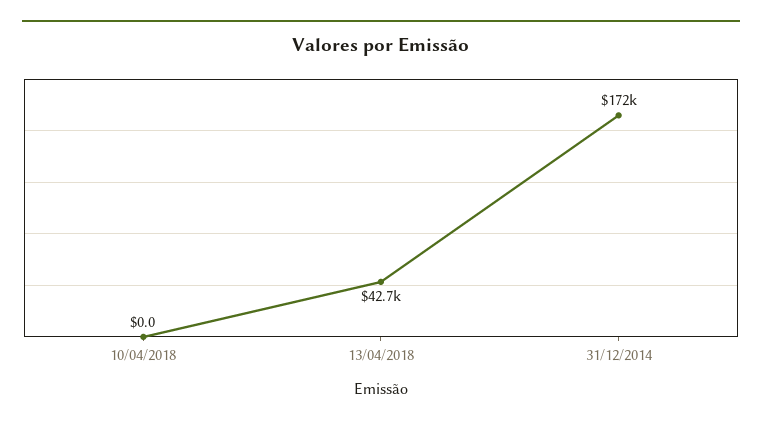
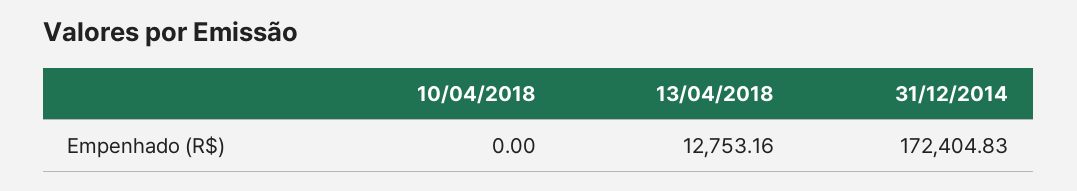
  {
    "10/04/2018": 0,
-   "13/04/2018": 42700,
+   "13/04/2018": 12753.16,
    "31/12/2014": 172404.83
  }

